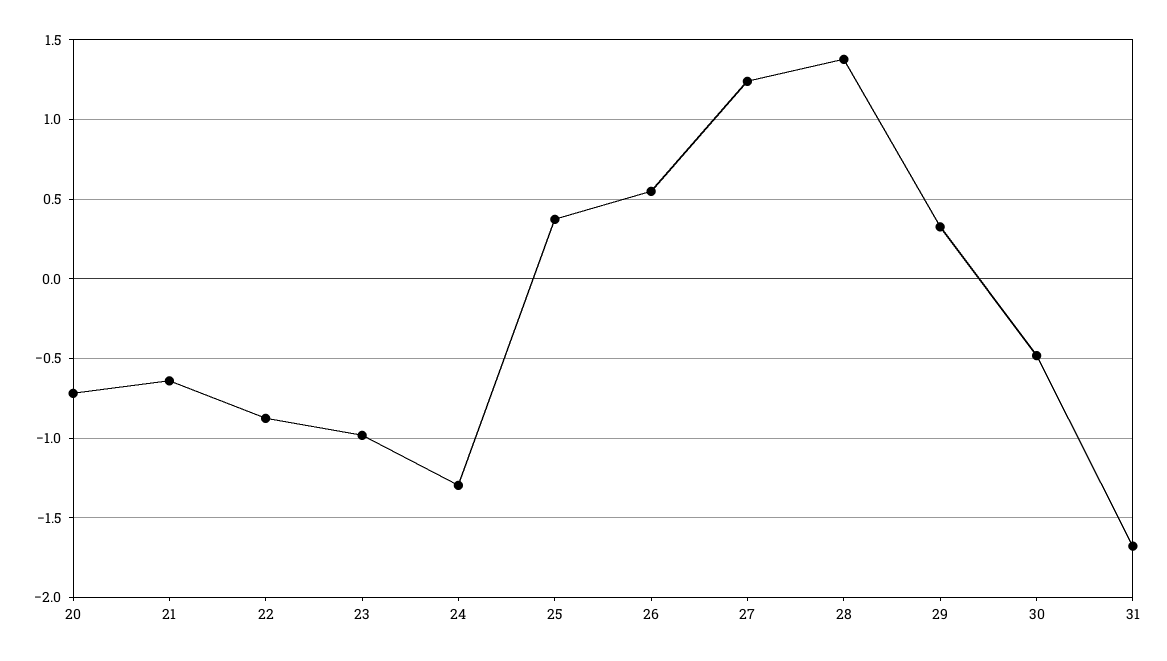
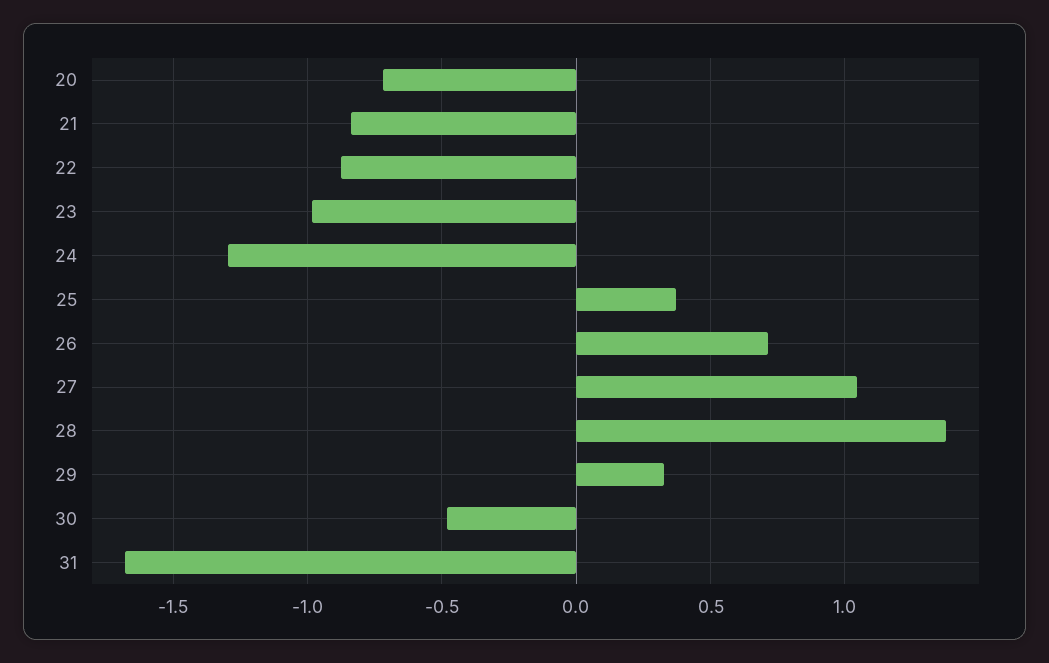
  {
    "20": -0.7,
-   "21": -0.65,
+   "21": -0.85,
    "22": -0.9,
    "23": -1,
    "24": -1.3,
    "25": 0.35,
-   "26": 0.55,
+   "26": 0.7,
-   "27": 1.25,
+   "27": 1.05,
    "28": 1.4,
    "29": 0.35,
    "30": -0.5,
    "31": -1.7
  }

